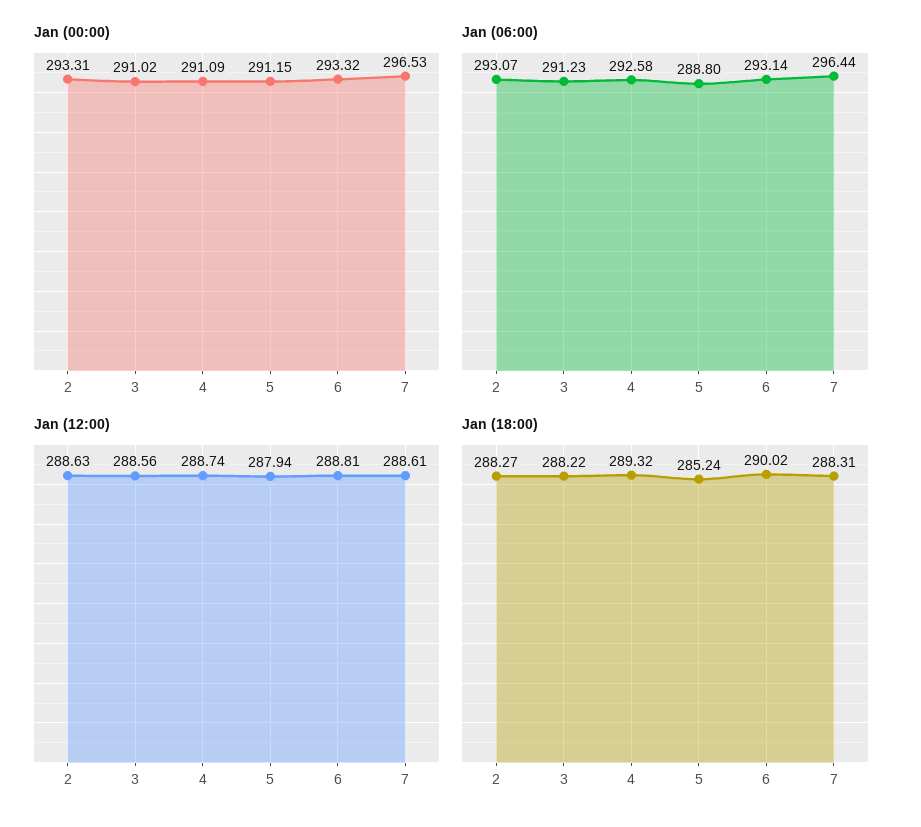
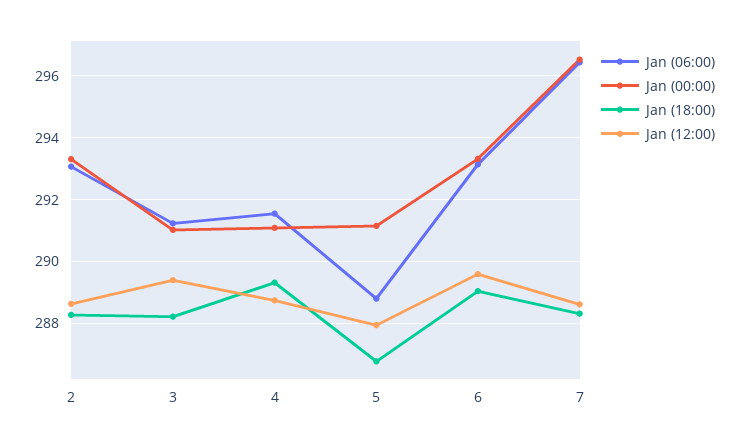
  {
    "Jan (00:00)": {
      "2": 293.31,
      "3": 291.02,
      "4": 291.09,
      "5": 291.15,
      "6": 293.32,
      "7": 296.53
    },
    "Jan (06:00)": {
      "2": 293.07,
      "3": 291.23,
-     "4": 292.58,
+     "4": 291.6,
      "5": 288.8,
      "6": 293.14,
      "7": 296.44
    },
    "Jan (12:00)": {
      "2": 288.63,
-     "3": 288.56,
+     "3": 289.4,
      "4": 288.74,
      "5": 287.94,
-     "6": 288.81,
+     "6": 289.6,
      "7": 288.61
    },
    "Jan (18:00)": {
      "2": 288.27,
      "3": 288.22,
      "4": 289.32,
-     "5": 285.24,
+     "5": 286.8,
-     "6": 290.02,
+     "6": 289,
      "7": 288.31
    }
  }

